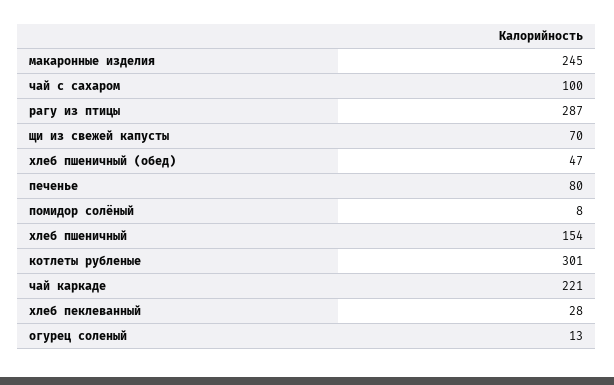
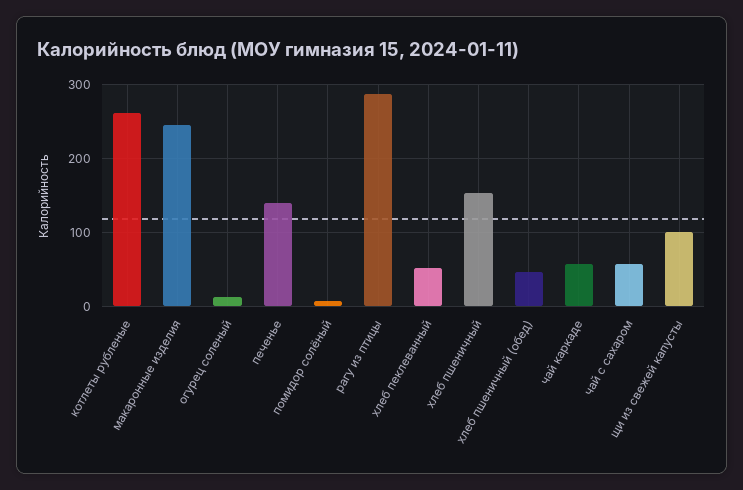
  {
    "макаронные изделия": 245,
-   "чай с сахаром": 100,
+   "чай с сахаром": 60,
    "рагу из птицы": 287,
-   "щи из свежей капусты": 70,
+   "щи из свежей капусты": 100,
    "хлеб пшеничный (обед)": 47,
-   "печенье": 80,
+   "печенье": 140,
    "помидор солёный": 8,
    "хлеб пшеничный": 154,
-   "котлеты рубленые": 301,
+   "котлеты рубленые": 260,
-   "чай каркаде": 221,
+   "чай каркаде": 60,
-   "хлеб пеклеванный": 28,
+   "хлеб пеклеванный": 50,
    "огурец соленый": 13
  }

